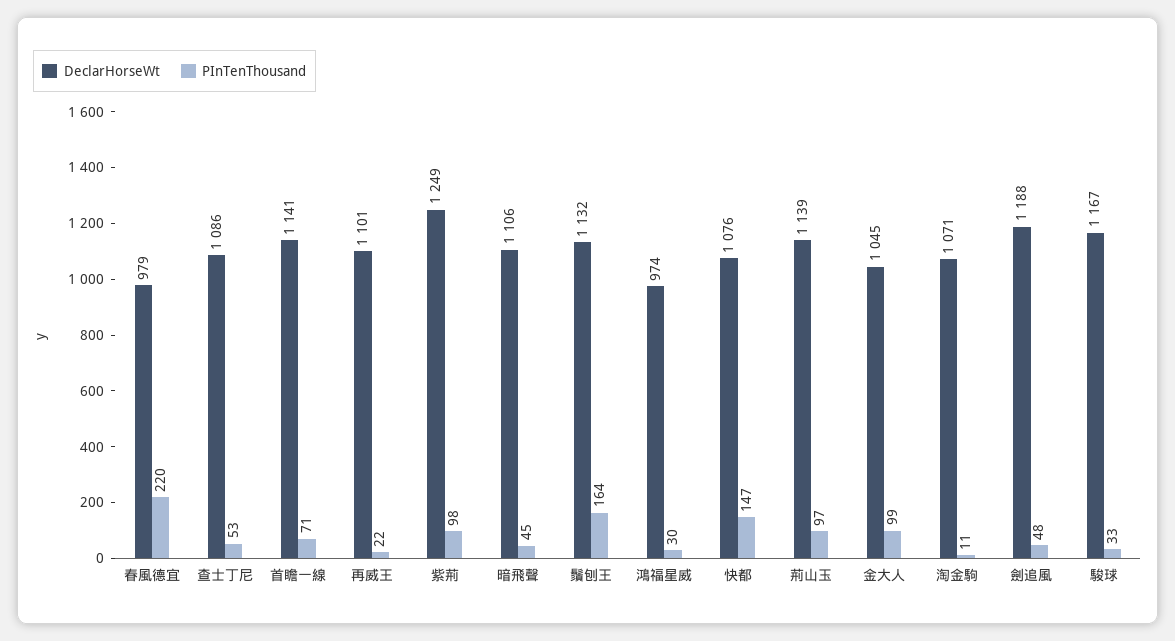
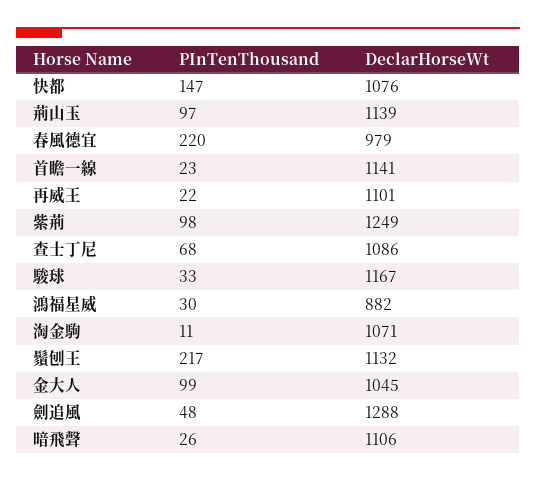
  {
    "DeclarHorseWt": {
      "春風德宜": 979,
      "查士丁尼": 1086,
      "首瞻一線": 1141,
      "再威王": 1101,
      "紫荊": 1249,
      "暗飛聲": 1106,
      "鬚刨王": 1132,
-     "鴻福星威": 974,
+     "鴻福星威": 882,
      "快都": 1076,
      "荊山玉": 1139,
      "金大人": 1045,
      "淘金駒": 1071,
-     "劍追風": 1188,
+     "劍追風": 1288,
      "駿球": 1167
    },
    "PInTenThousand": {
      "春風德宜": 220,
-     "查士丁尼": 53,
+     "查士丁尼": 68,
-     "首瞻一線": 71,
+     "首瞻一線": 23,
      "再威王": 22,
      "紫荊": 98,
-     "暗飛聲": 45,
+     "暗飛聲": 26,
-     "鬚刨王": 164,
+     "鬚刨王": 217,
      "鴻福星威": 30,
      "快都": 147,
      "荊山玉": 97,
      "金大人": 99,
      "淘金駒": 11,
      "劍追風": 48,
      "駿球": 33
    }
  }

